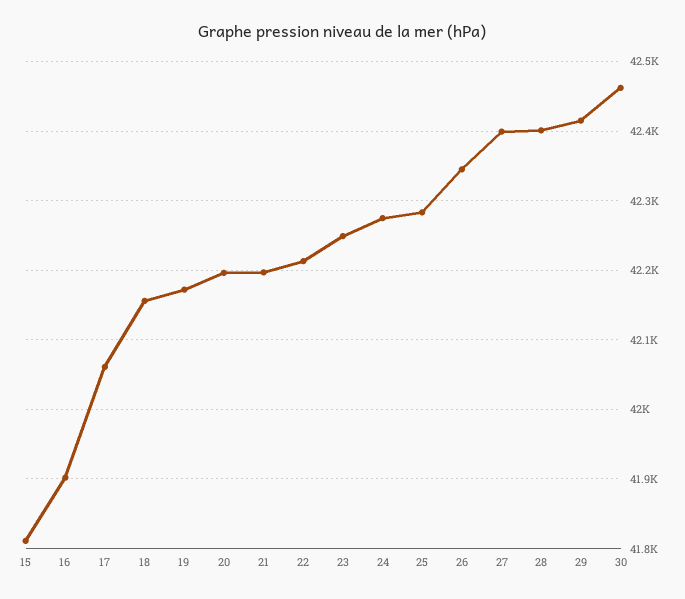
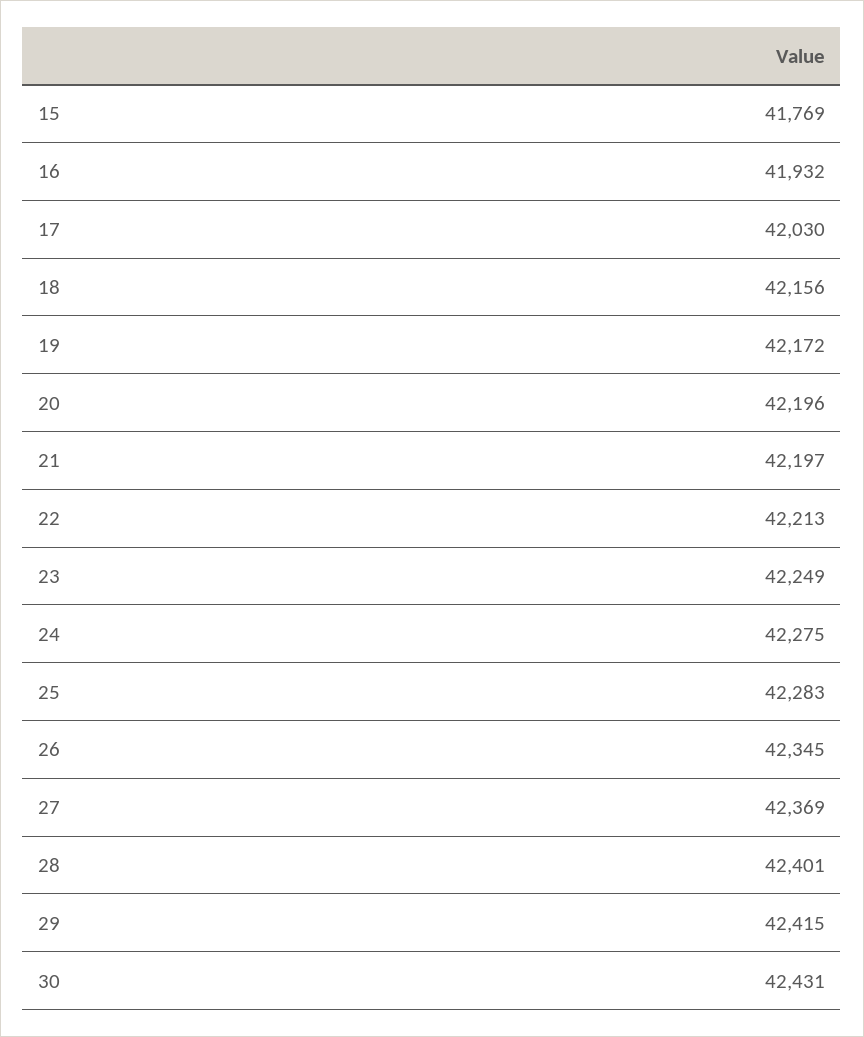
  {
-   "15": 41810,
+   "15": 41769,
-   "16": 41900,
+   "16": 41932,
-   "17": 42060,
+   "17": 42030,
    "18": 42156,
    "19": 42172,
    "20": 42196,
    "21": 42197,
    "22": 42213,
    "23": 42249,
    "24": 42275,
    "25": 42283,
    "26": 42345,
-   "27": 42400,
+   "27": 42369,
    "28": 42401,
    "29": 42415,
-   "30": 42460
+   "30": 42431
  }

